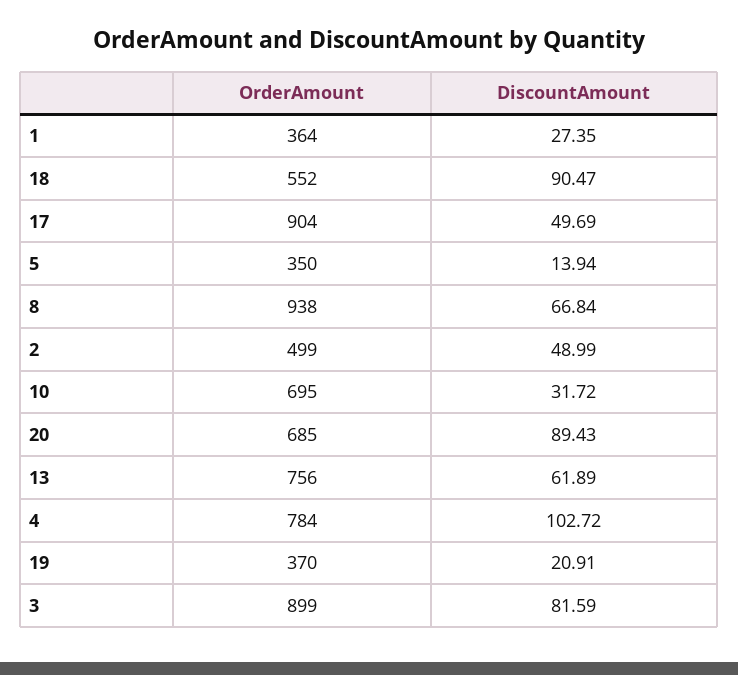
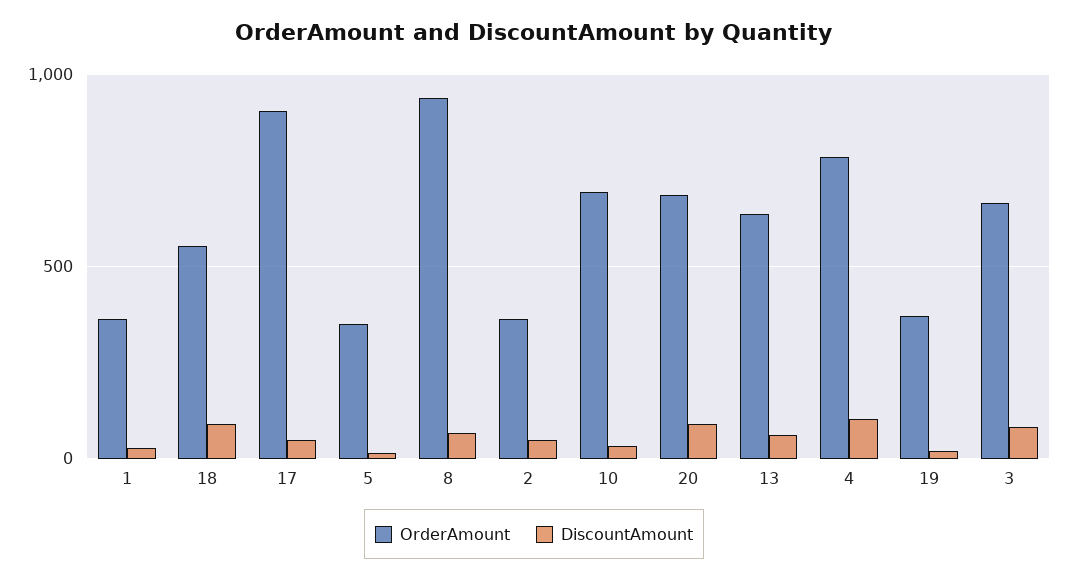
  {
    "OrderAmount": {
      "1": 364,
      "18": 552,
      "17": 904,
      "5": 350,
      "8": 938,
-     "2": 499,
+     "2": 350,
      "10": 695,
      "20": 685,
-     "13": 756,
+     "13": 650,
      "4": 784,
      "19": 370,
-     "3": 899
+     "3": 650
    },
    "DiscountAmount": {
      "1": 27.35,
      "18": 90.47,
      "17": 49.69,
      "5": 13.94,
      "8": 66.84,
      "2": 48.99,
      "10": 31.72,
      "20": 89.43,
      "13": 61.89,
      "4": 102.72,
      "19": 20.91,
      "3": 81.59
    }
  }

